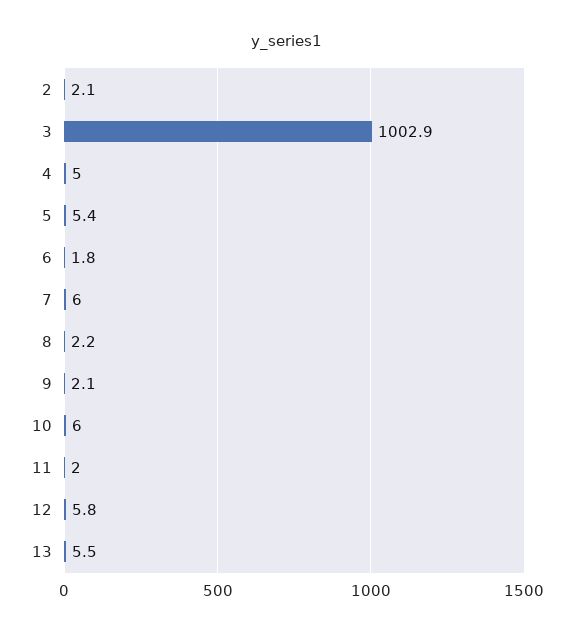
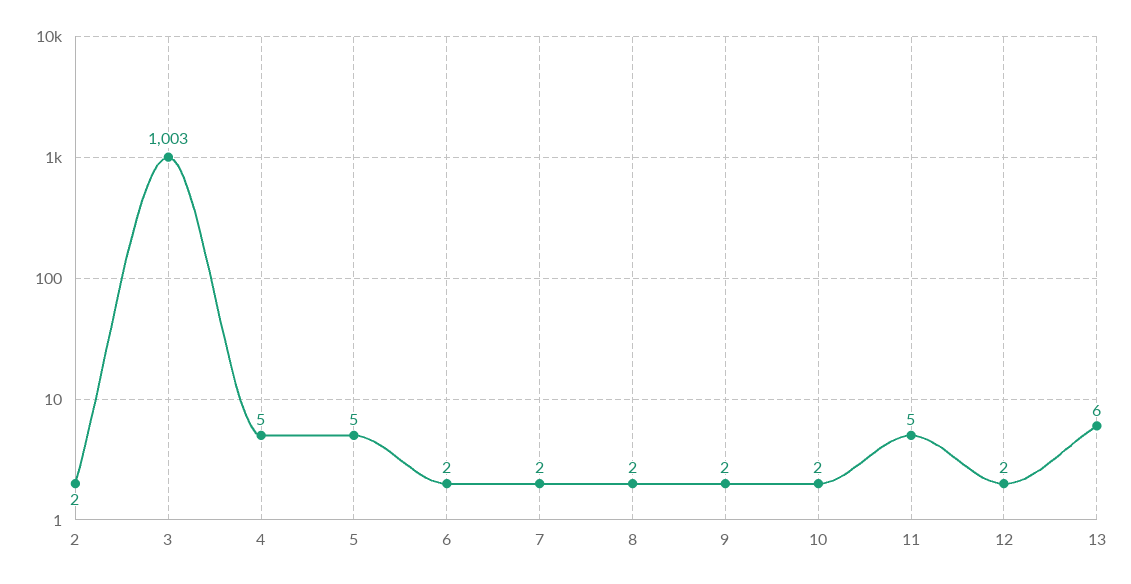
  {
    "2": 2.1,
    "3": 1002.9,
    "4": 5,
    "5": 5.4,
    "6": 1.8,
-   "7": 6,
+   "7": 2,
    "8": 2.2,
    "9": 2.1,
-   "10": 6,
+   "10": 2,
-   "11": 2,
+   "11": 5,
-   "12": 5.8,
+   "12": 2,
    "13": 5.5
  }

